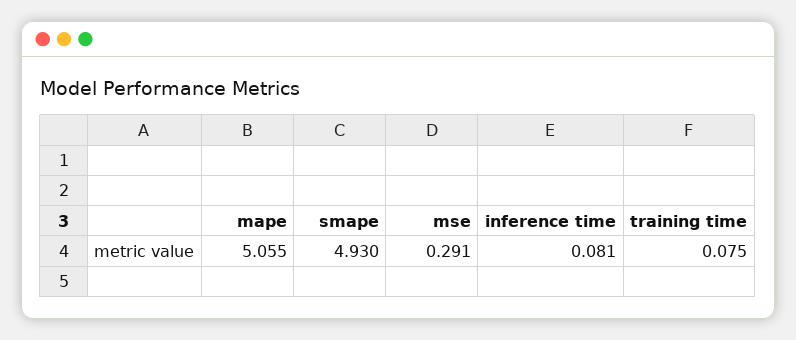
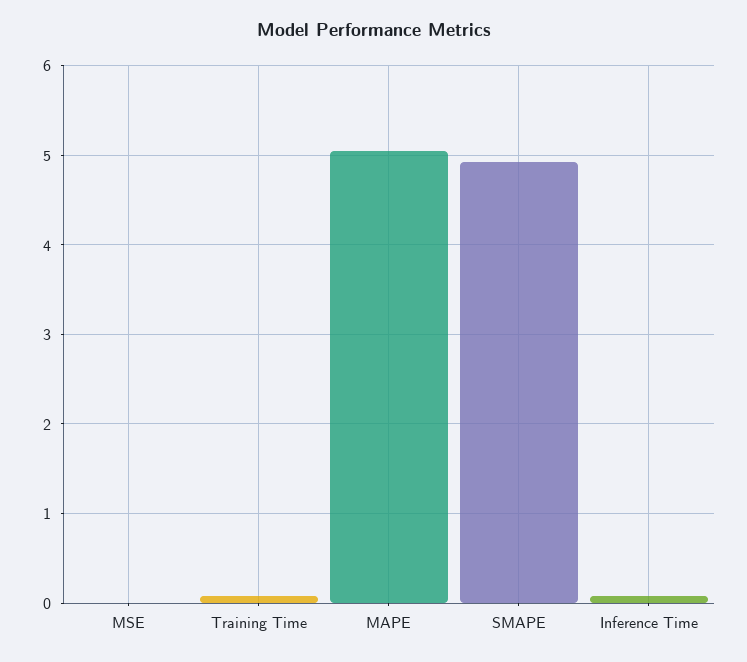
  {
    "mape": 5.055,
    "smape": 4.93,
-   "mse": 0.291,
+   "mse": 0,
    "inference time": 0.081,
    "training time": 0.075
  }

